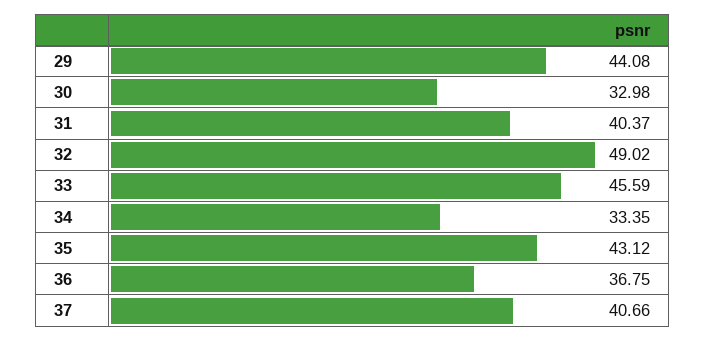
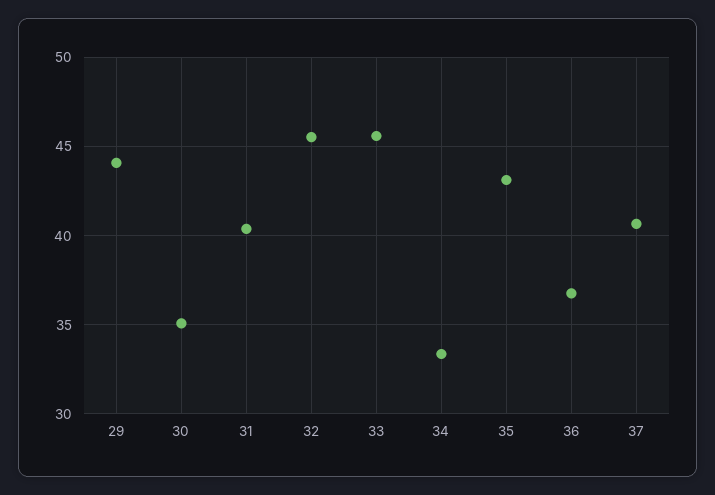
  {
    "29": 44.08,
-   "30": 32.98,
+   "30": 35,
    "31": 40.37,
-   "32": 49.02,
+   "32": 45.5,
    "33": 45.59,
    "34": 33.35,
    "35": 43.12,
    "36": 36.75,
    "37": 40.66
  }

